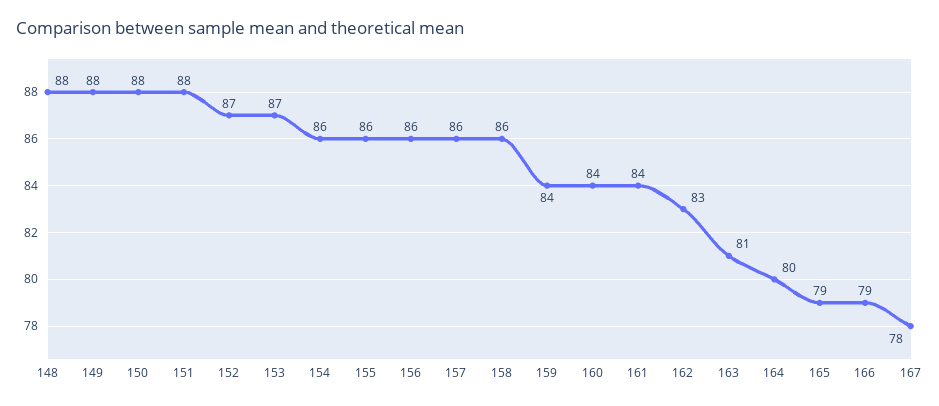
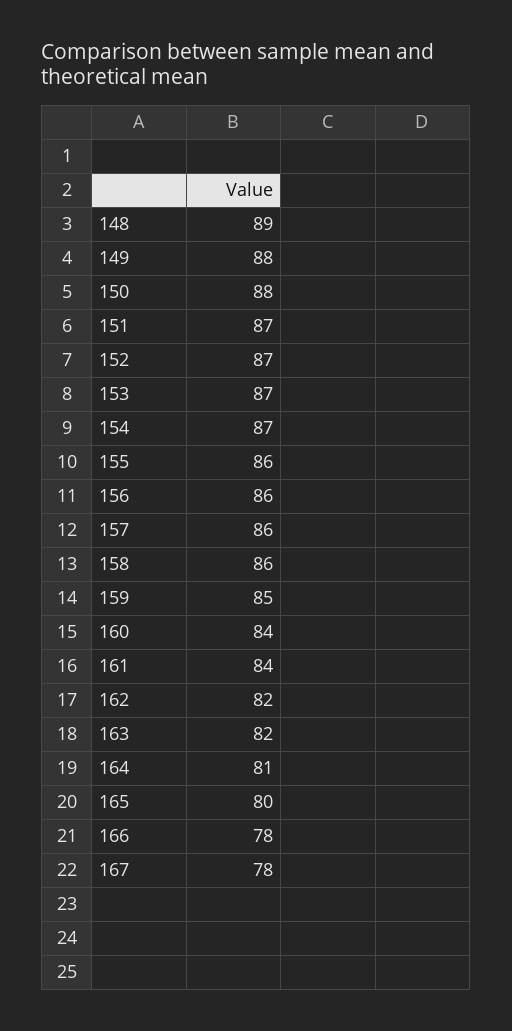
  {
-   "148": 88,
+   "148": 89,
    "149": 88,
    "150": 88,
-   "151": 88,
+   "151": 87,
    "152": 87,
    "153": 87,
-   "154": 86,
+   "154": 87,
    "155": 86,
    "156": 86,
    "157": 86,
    "158": 86,
-   "159": 84,
+   "159": 85,
    "160": 84,
    "161": 84,
-   "162": 83,
+   "162": 82,
-   "163": 81,
+   "163": 82,
-   "164": 80,
+   "164": 81,
-   "165": 79,
+   "165": 80,
-   "166": 79,
+   "166": 78,
    "167": 78
  }

